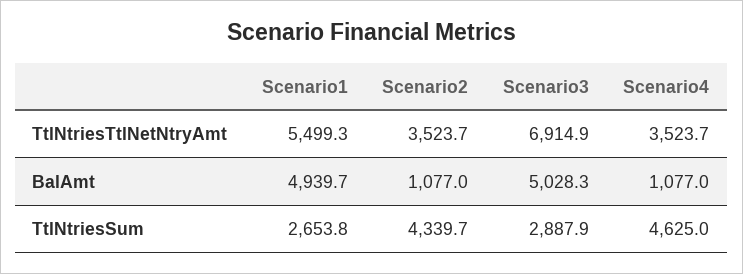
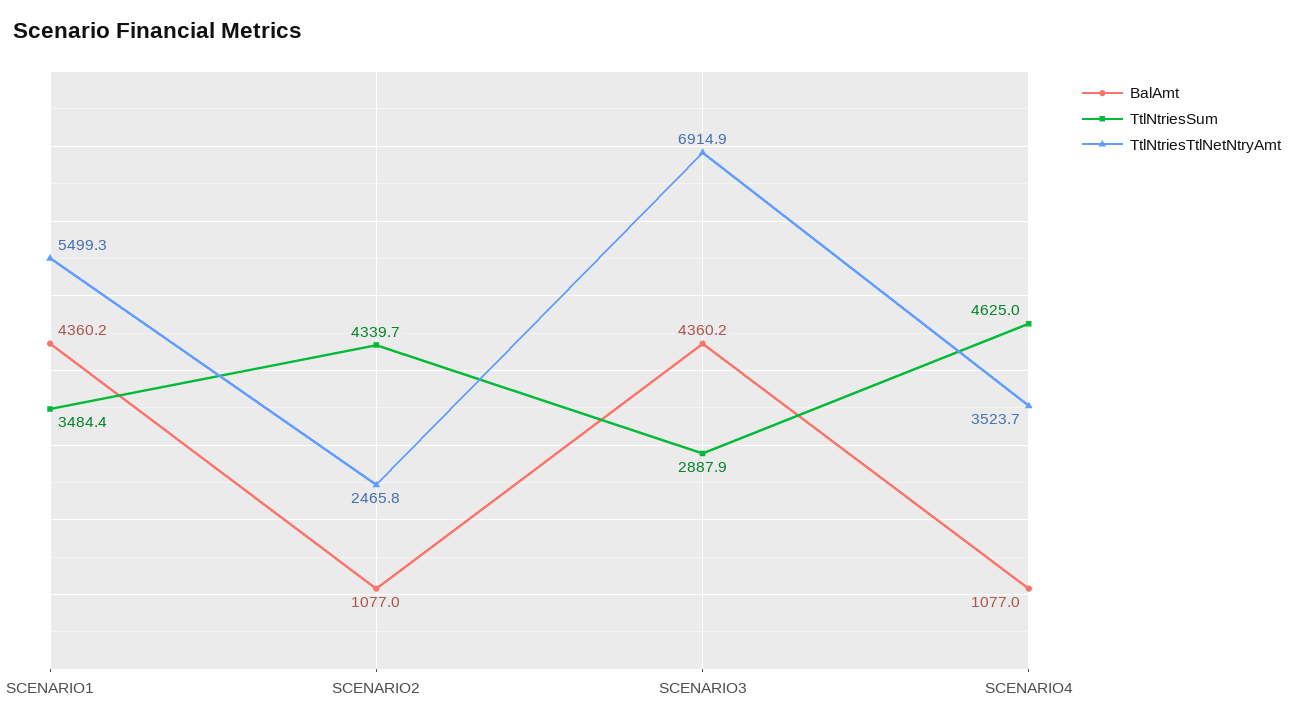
  {
    "TtlNtriesTtlNetNtryAmt": {
      "Scenario1": 5499.3,
-     "Scenario2": 3523.7,
+     "Scenario2": 2465.8,
      "Scenario3": 6914.9,
      "Scenario4": 3523.7
    },
    "BalAmt": {
-     "Scenario1": 4939.7,
+     "Scenario1": 4360.2,
      "Scenario2": 1077,
-     "Scenario3": 5028.3,
+     "Scenario3": 4360.2,
      "Scenario4": 1077
    },
    "TtlNtriesSum": {
-     "Scenario1": 2653.8,
+     "Scenario1": 3484.4,
      "Scenario2": 4339.7,
      "Scenario3": 2887.9,
      "Scenario4": 4625
    }
  }

